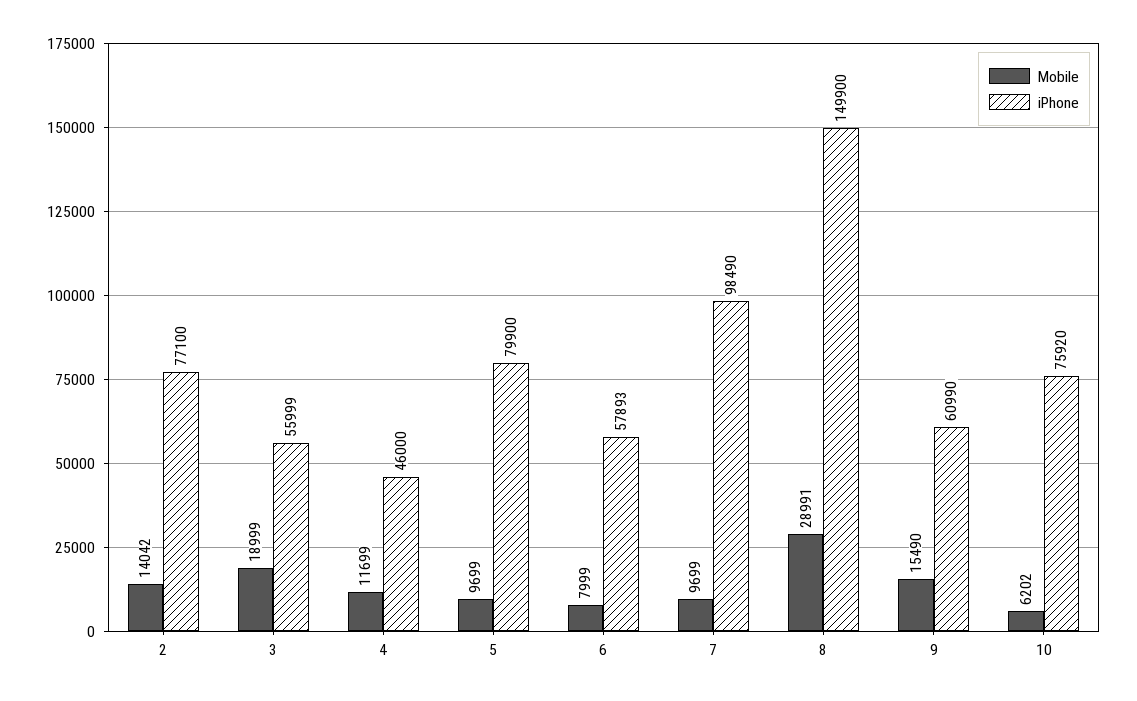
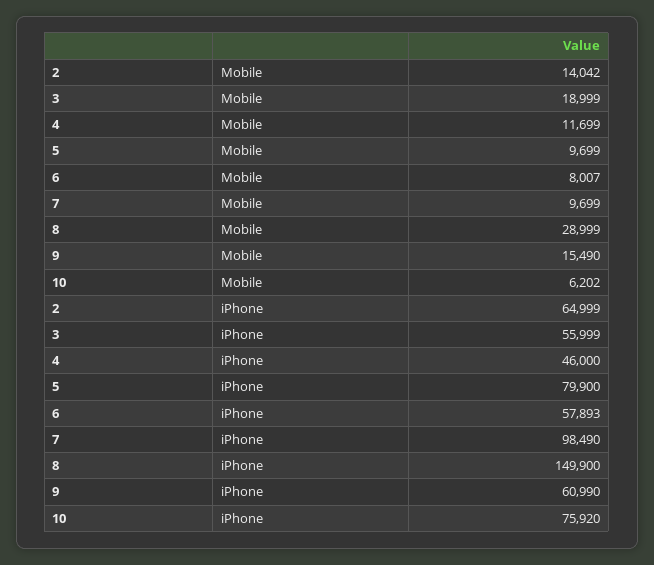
  {
    "Mobile": {
      "2": 14042,
      "3": 18999,
      "4": 11699,
      "5": 9699,
-     "6": 7999,
+     "6": 8007,
      "7": 9699,
-     "8": 28991,
+     "8": 28999,
      "9": 15490,
      "10": 6202
    },
    "iPhone": {
-     "2": 77100,
+     "2": 64999,
      "3": 55999,
      "4": 46000,
      "5": 79900,
      "6": 57893,
      "7": 98490,
      "8": 149900,
      "9": 60990,
      "10": 75920
    }
  }

